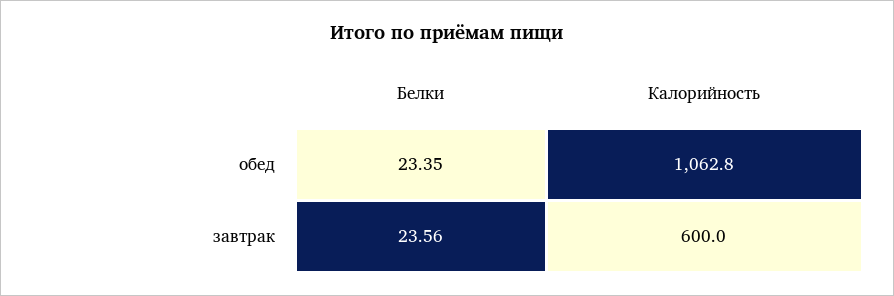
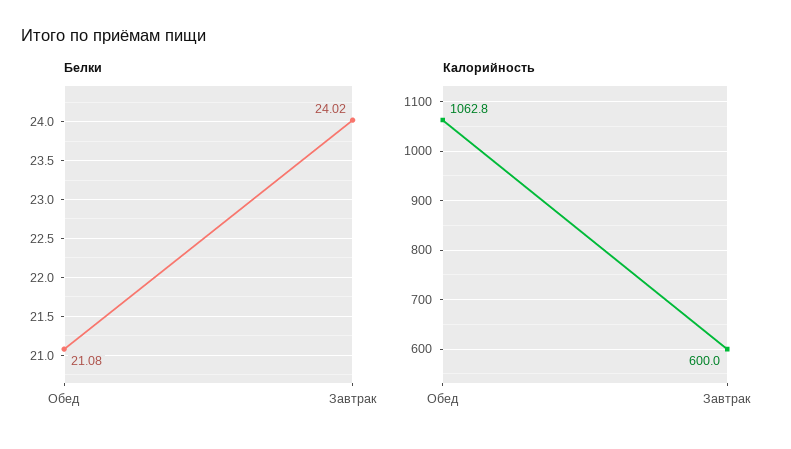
  {
    "Белки": {
-     "обед": 23.35,
+     "обед": 21.08,
-     "завтрак": 23.56
+     "завтрак": 24.02
    },
    "Калорийность": {
      "обед": 1062.8,
      "завтрак": 600
    }
  }

